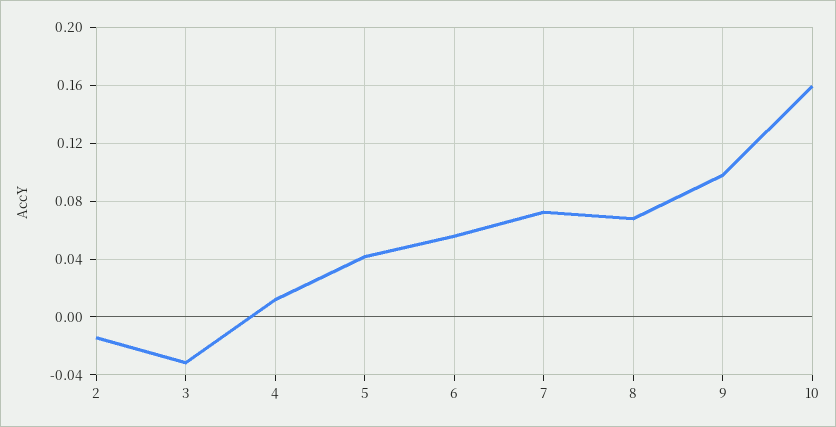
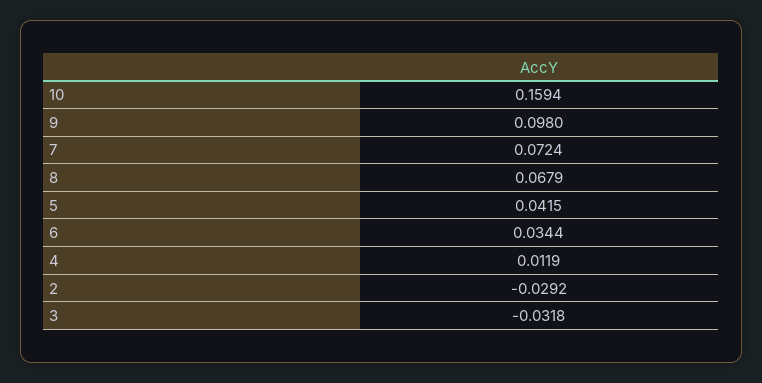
  {
-   "2": -0.015,
+   "2": -0.0292,
    "3": -0.0318,
    "4": 0.0119,
    "5": 0.0415,
-   "6": 0.055,
+   "6": 0.0344,
    "7": 0.0724,
    "8": 0.0679,
    "9": 0.098,
    "10": 0.1594
  }

